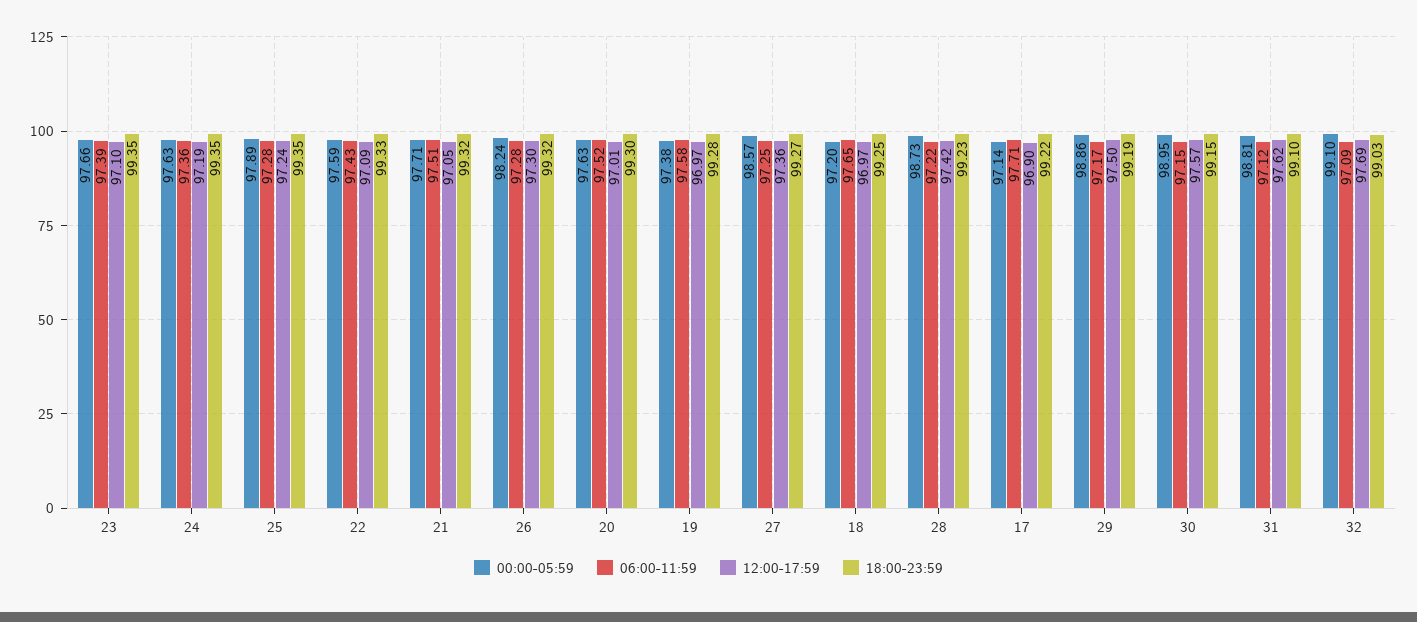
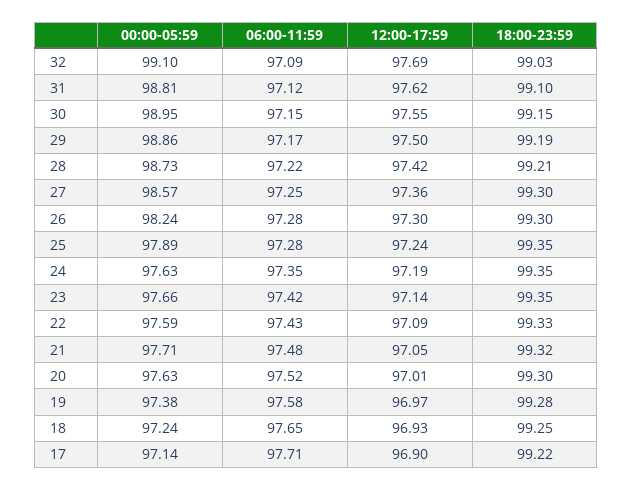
  {
    "00:00-05:59": {
      "23": 97.66,
      "24": 97.63,
      "25": 97.89,
      "22": 97.59,
      "21": 97.71,
      "26": 98.24,
      "20": 97.63,
      "19": 97.38,
      "27": 98.57,
-     "18": 97.2,
+     "18": 97.24,
      "28": 98.73,
      "17": 97.14,
      "29": 98.86,
      "30": 98.95,
      "31": 98.81,
      "32": 99.1
    },
    "06:00-11:59": {
-     "23": 97.39,
+     "23": 97.42,
-     "24": 97.36,
+     "24": 97.35,
      "25": 97.28,
      "22": 97.43,
-     "21": 97.51,
+     "21": 97.48,
      "26": 97.28,
      "20": 97.52,
      "19": 97.58,
      "27": 97.25,
      "18": 97.65,
      "28": 97.22,
      "17": 97.71,
      "29": 97.17,
      "30": 97.15,
      "31": 97.12,
      "32": 97.09
    },
    "12:00-17:59": {
-     "23": 97.1,
+     "23": 97.14,
      "24": 97.19,
      "25": 97.24,
      "22": 97.09,
      "21": 97.05,
      "26": 97.3,
      "20": 97.01,
      "19": 96.97,
      "27": 97.36,
-     "18": 96.97,
+     "18": 96.93,
      "28": 97.42,
      "17": 96.9,
      "29": 97.5,
-     "30": 97.57,
+     "30": 97.55,
      "31": 97.62,
      "32": 97.69
    },
    "18:00-23:59": {
      "23": 99.35,
      "24": 99.35,
      "25": 99.35,
      "22": 99.33,
      "21": 99.32,
-     "26": 99.32,
+     "26": 99.3,
      "20": 99.3,
      "19": 99.28,
-     "27": 99.27,
+     "27": 99.3,
      "18": 99.25,
-     "28": 99.23,
+     "28": 99.21,
      "17": 99.22,
      "29": 99.19,
      "30": 99.15,
      "31": 99.1,
      "32": 99.03
    }
  }

